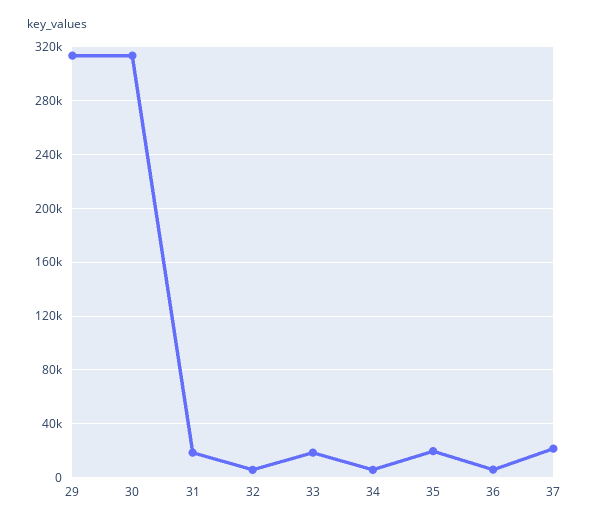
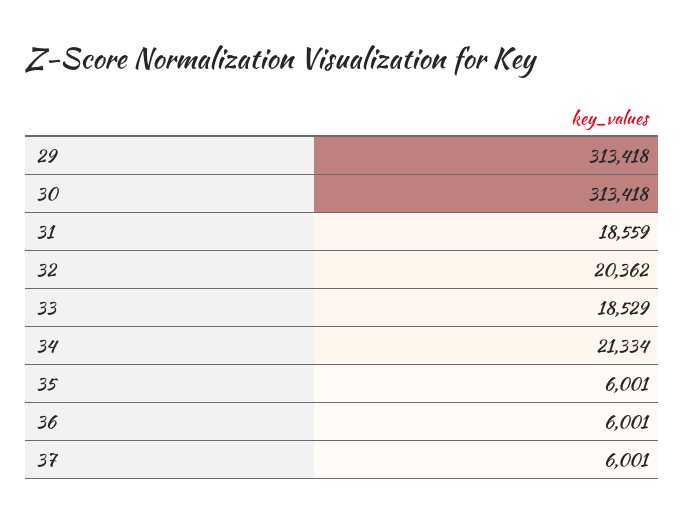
  {
    "29": 313418,
    "30": 313418,
    "31": 18559,
-   "32": 5000,
+   "32": 20362,
    "33": 18529,
-   "34": 5000,
+   "34": 21334,
-   "35": 20000,
+   "35": 6001,
    "36": 6001,
-   "37": 20000
+   "37": 6001
  }

